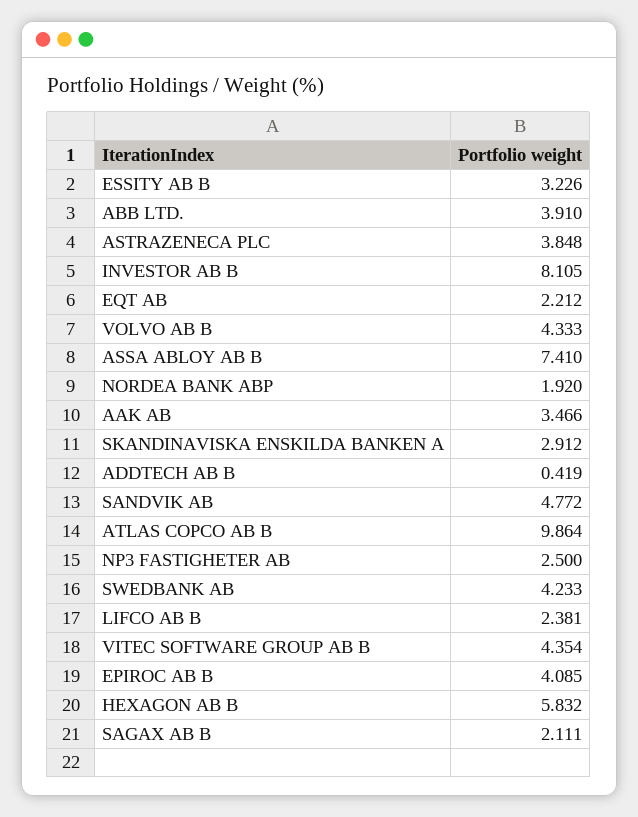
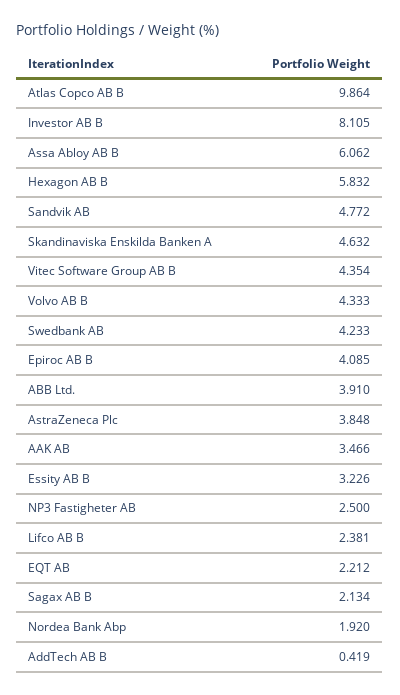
  {
    "ESSITY AB B": 3.226,
    "ABB LTD.": 3.91,
    "ASTRAZENECA PLC": 3.848,
    "INVESTOR AB B": 8.105,
    "EQT AB": 2.212,
    "VOLVO AB B": 4.333,
-   "ASSA ABLOY AB B": 7.41,
+   "ASSA ABLOY AB B": 6.062,
    "NORDEA BANK ABP": 1.92,
    "AAK AB": 3.466,
-   "SKANDINAVISKA ENSKILDA BANKEN A": 2.912,
+   "SKANDINAVISKA ENSKILDA BANKEN A": 4.632,
    "ADDTECH AB B": 0.419,
    "SANDVIK AB": 4.772,
    "ATLAS COPCO AB B": 9.864,
    "NP3 FASTIGHETER AB": 2.5,
    "SWEDBANK AB": 4.233,
    "LIFCO AB B": 2.381,
    "VITEC SOFTWARE GROUP AB B": 4.354,
    "EPIROC AB B": 4.085,
    "HEXAGON AB B": 5.832,
-   "SAGAX AB B": 2.111
+   "SAGAX AB B": 2.134
  }

